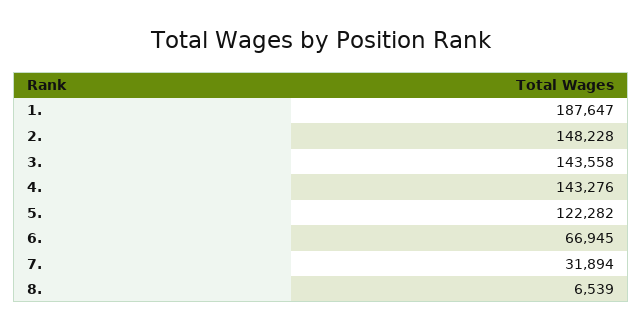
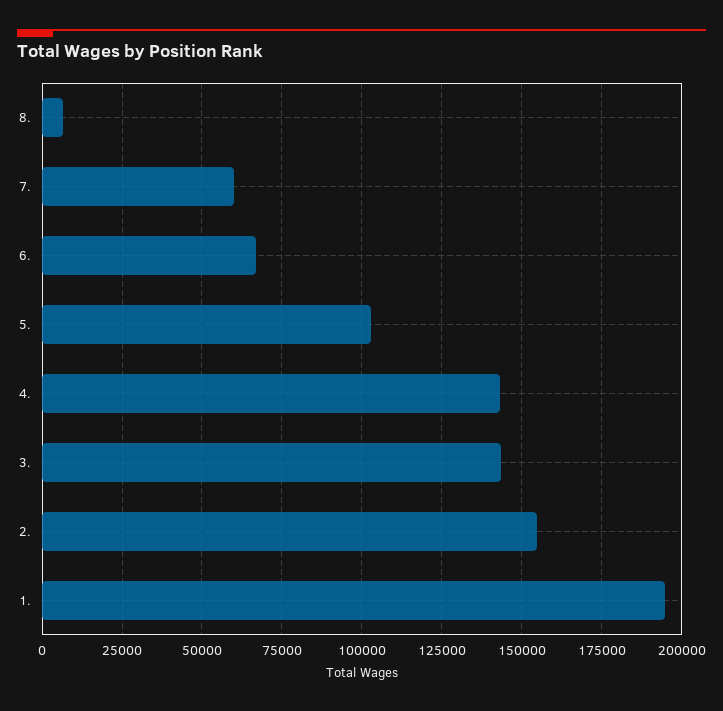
  {
-   "1.": 187647,
+   "1.": 195000,
-   "2.": 148228,
+   "2.": 155000,
    "3.": 143558,
    "4.": 143276,
-   "5.": 122282,
+   "5.": 102500,
    "6.": 66945,
-   "7.": 31894,
+   "7.": 60000,
    "8.": 6539
  }

